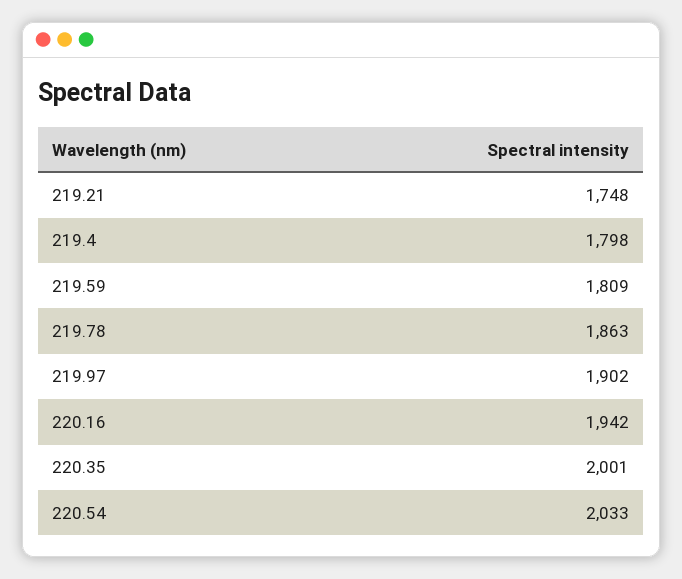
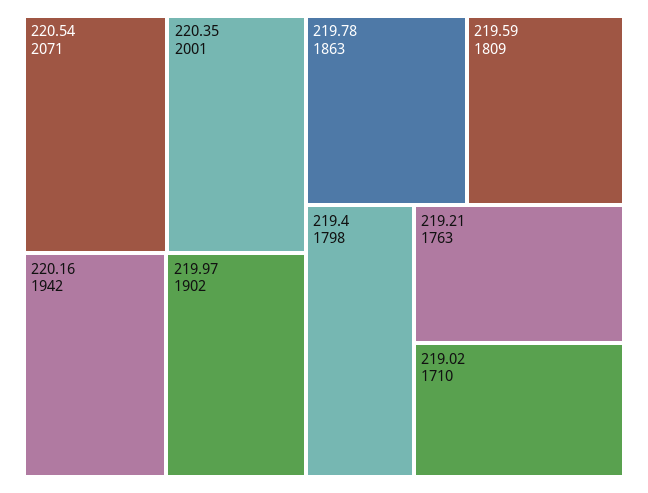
  {
-   "219.21": 1748,
+   "219.21": 1763,
    "219.4": 1798,
    "219.59": 1809,
    "219.78": 1863,
    "219.97": 1902,
    "220.16": 1942,
    "220.35": 2001,
-   "220.54": 2033
+   "220.54": 2071,
+   "219.02": 1710
  }

